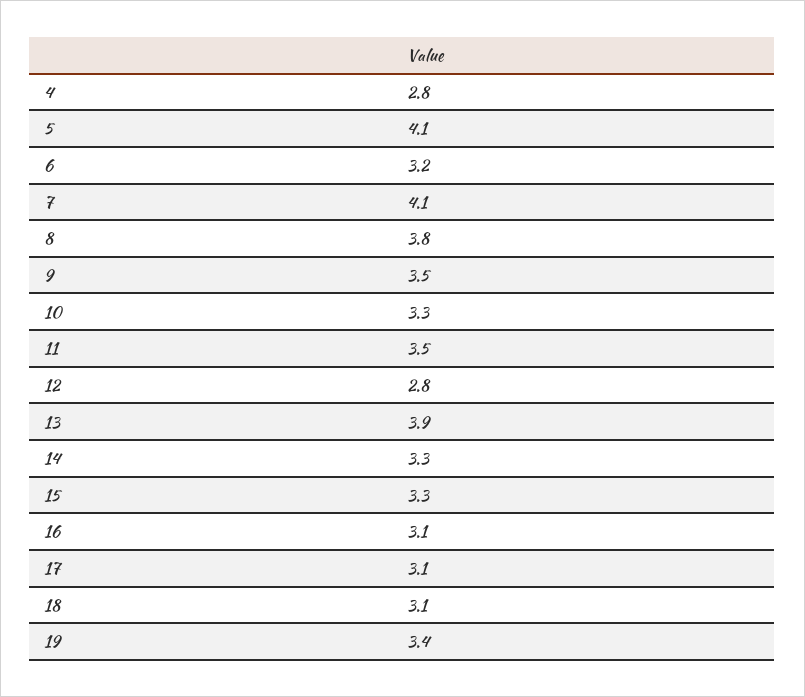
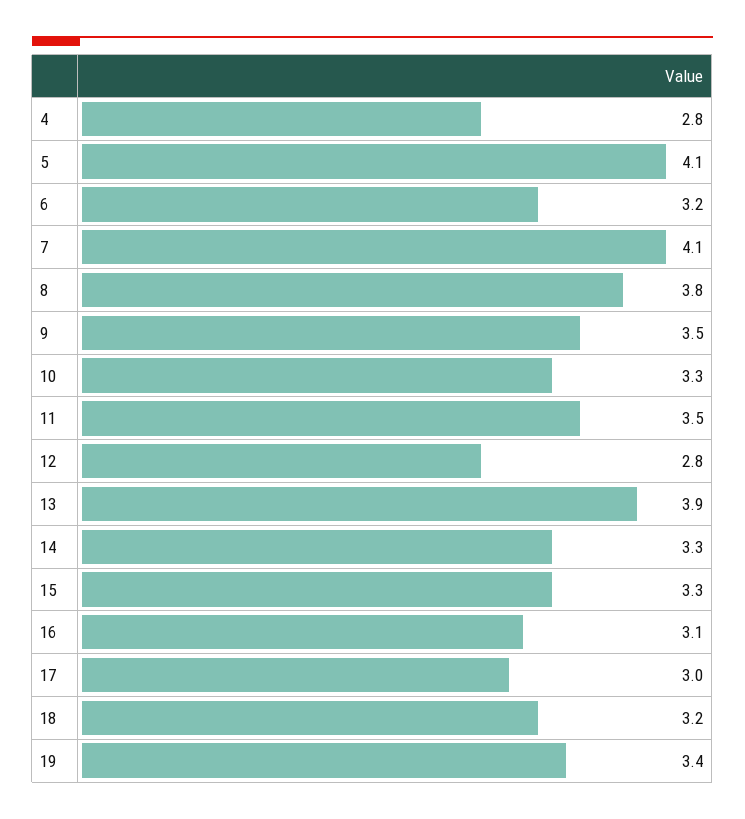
  {
    "4": 2.8,
    "5": 4.1,
    "6": 3.2,
    "7": 4.1,
    "8": 3.8,
    "9": 3.5,
    "10": 3.3,
    "11": 3.5,
    "12": 2.8,
    "13": 3.9,
    "14": 3.3,
    "15": 3.3,
    "16": 3.1,
-   "17": 3.1,
+   "17": 3,
-   "18": 3.1,
+   "18": 3.2,
    "19": 3.4
  }

